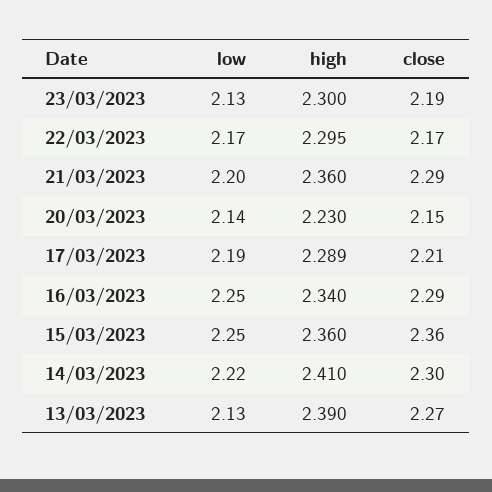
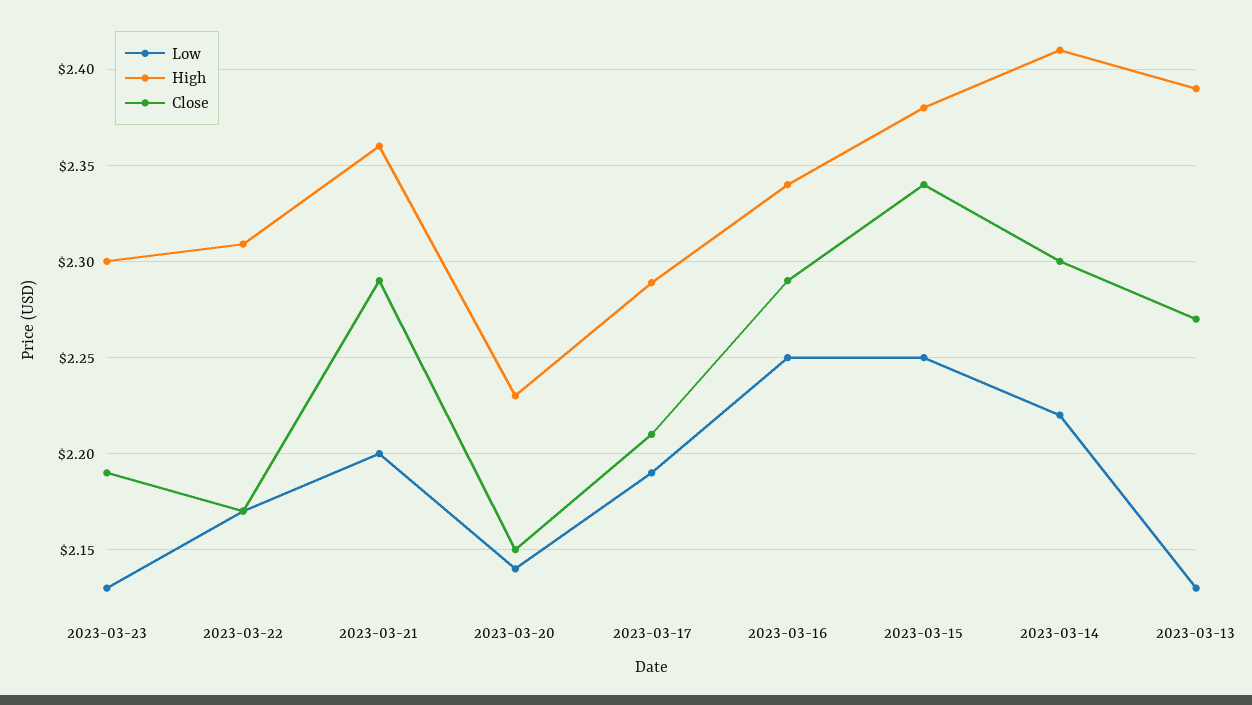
  {
    "low": {
      "23/03/2023": 2.13,
      "22/03/2023": 2.17,
      "21/03/2023": 2.2,
      "20/03/2023": 2.14,
      "17/03/2023": 2.19,
      "16/03/2023": 2.25,
      "15/03/2023": 2.25,
      "14/03/2023": 2.22,
      "13/03/2023": 2.13
    },
    "high": {
      "23/03/2023": 2.3,
-     "22/03/2023": 2.295,
+     "22/03/2023": 2.31,
      "21/03/2023": 2.36,
      "20/03/2023": 2.23,
      "17/03/2023": 2.289,
      "16/03/2023": 2.34,
-     "15/03/2023": 2.36,
+     "15/03/2023": 2.38,
      "14/03/2023": 2.41,
      "13/03/2023": 2.39
    },
    "close": {
      "23/03/2023": 2.19,
      "22/03/2023": 2.17,
      "21/03/2023": 2.29,
      "20/03/2023": 2.15,
      "17/03/2023": 2.21,
      "16/03/2023": 2.29,
-     "15/03/2023": 2.36,
+     "15/03/2023": 2.34,
      "14/03/2023": 2.3,
      "13/03/2023": 2.27
    }
  }

